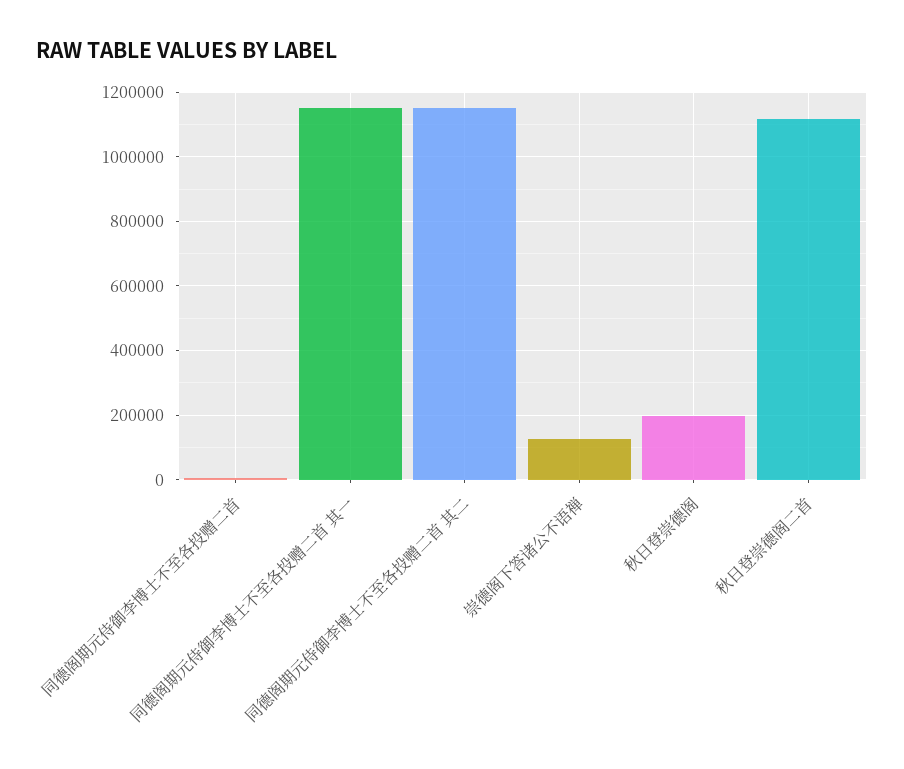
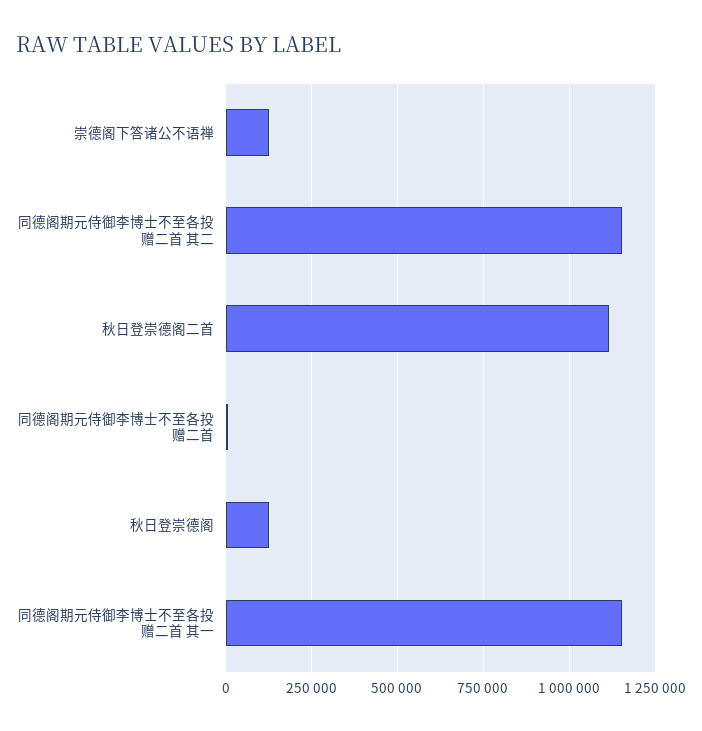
  {
    "同德阁期元侍御李博士不至各投赠二首": 0,
    "同德阁期元侍御李博士不至各投赠二首 其一": 1160000,
    "同德阁期元侍御李博士不至各投赠二首 其二": 1160000,
    "崇德阁下答诸公不语禅": 120000,
-   "秋日登崇德阁": 200000,
+   "秋日登崇德阁": 125000,
    "秋日登崇德阁二首": 1120000
  }

